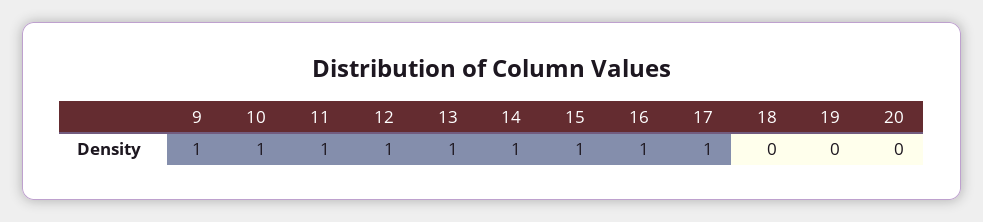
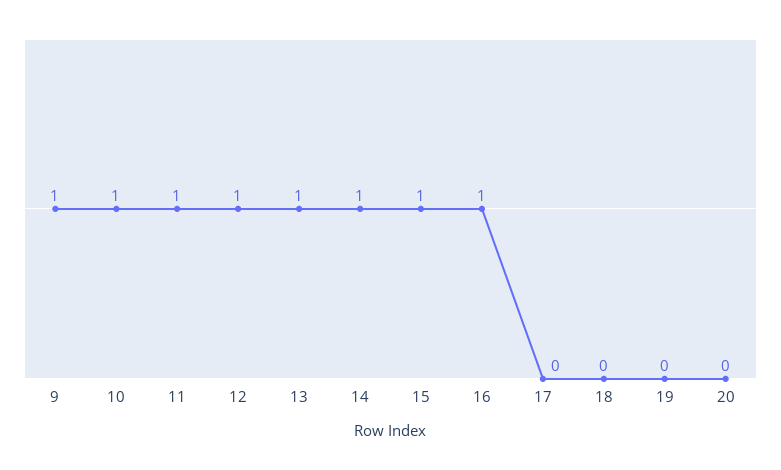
  {
    "9": 1,
    "10": 1,
    "11": 1,
    "12": 1,
    "13": 1,
    "14": 1,
    "15": 1,
    "16": 1,
-   "17": 1,
+   "17": 0,
    "18": 0,
    "19": 0,
    "20": 0
  }

